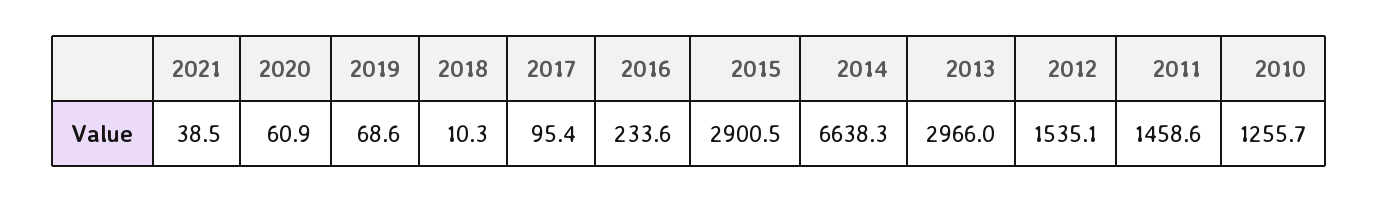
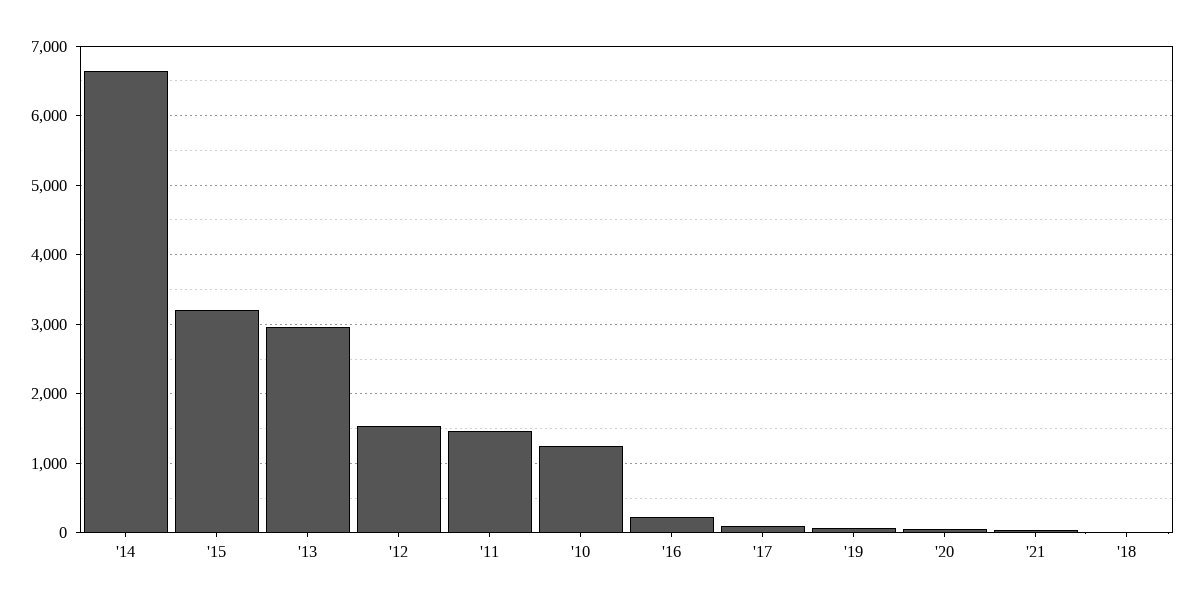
  {
    "2021": 38.5,
    "2020": 60.9,
    "2019": 68.6,
    "2018": 10.3,
    "2017": 95.4,
    "2016": 233.6,
-   "2015": 2900.5,
+   "2015": 3200,
    "2014": 6638.3,
    "2013": 2966,
    "2012": 1535.1,
    "2011": 1458.6,
    "2010": 1255.7
  }

